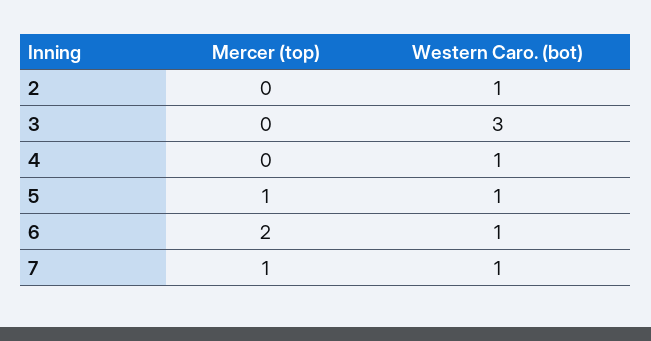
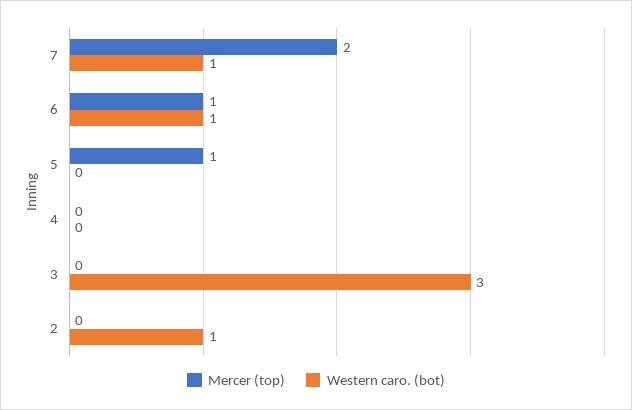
  {
    "Mercer (top)": {
      "2": 0,
      "3": 0,
      "4": 0,
      "5": 1,
-     "6": 2,
+     "6": 1,
-     "7": 1
+     "7": 2
    },
    "Western Caro. (bot)": {
      "2": 1,
      "3": 3,
-     "4": 1,
+     "4": 0,
-     "5": 1,
+     "5": 0,
      "6": 1,
      "7": 1
    }
  }

